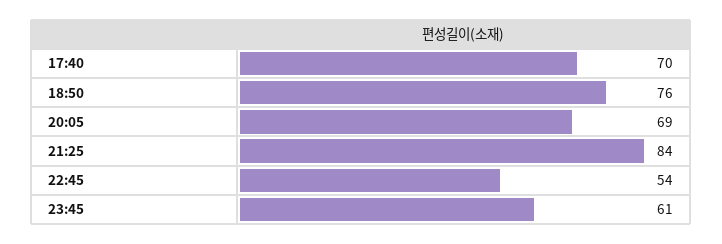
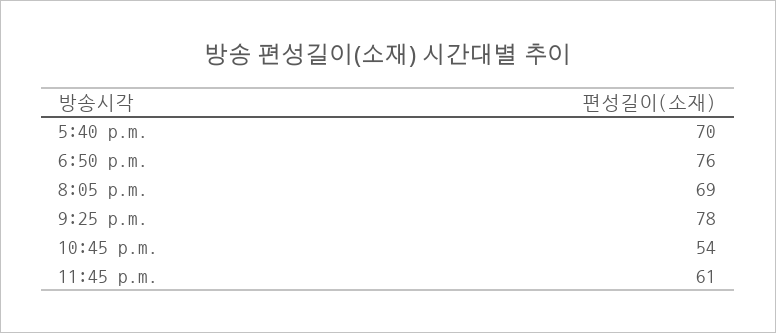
  {
    "17:40": 70,
    "18:50": 76,
    "20:05": 69,
-   "21:25": 84,
+   "21:25": 78,
    "22:45": 54,
    "23:45": 61
  }

